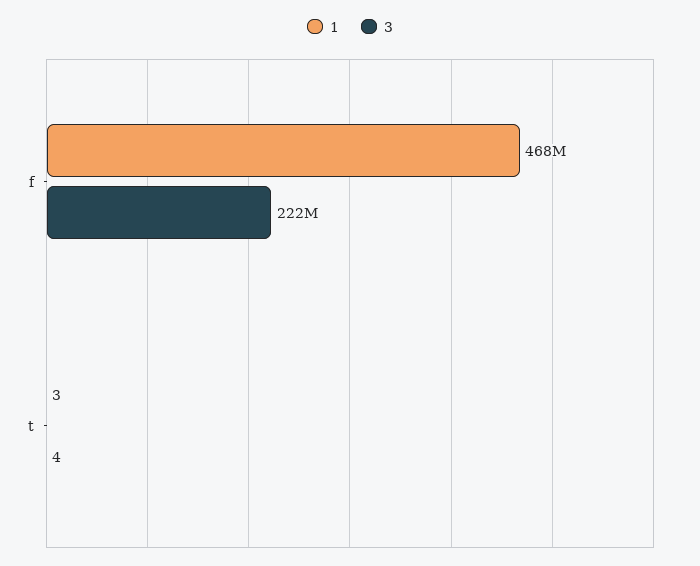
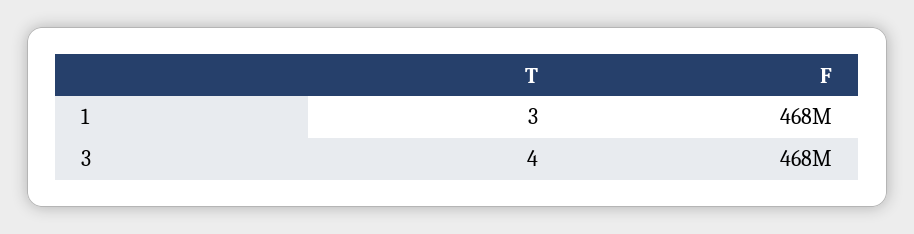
  {
    "1": {
      "f": 468000000,
      "t": 3
    },
    "3": {
-     "f": 222000000,
+     "f": 468000000,
      "t": 4
    }
  }

